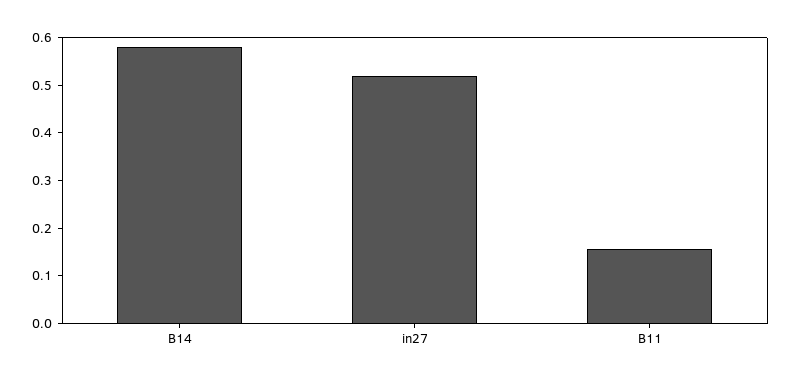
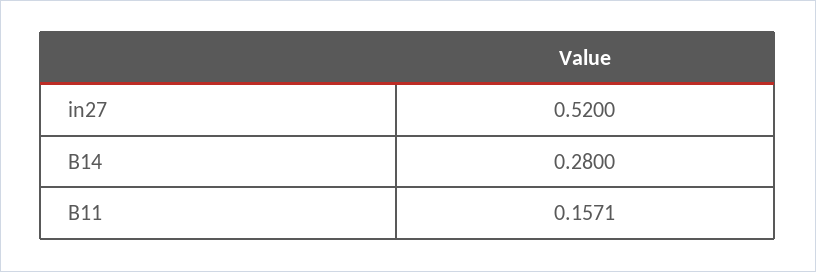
  {
-   "B14": 0.58,
+   "B14": 0.28,
    "in27": 0.52,
    "B11": 0.1571
  }

